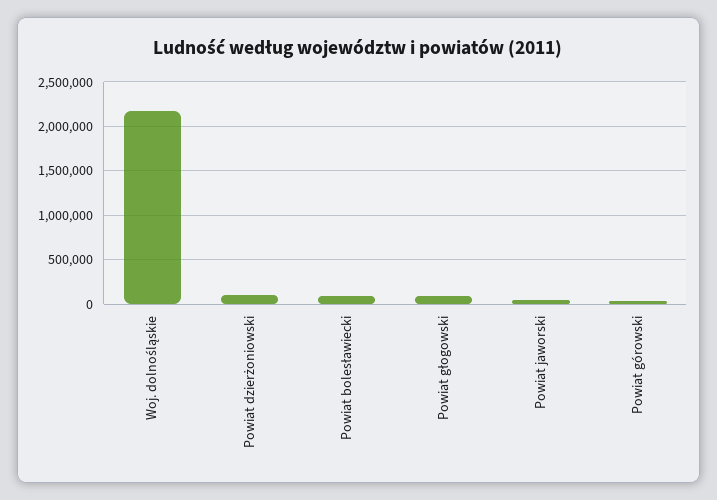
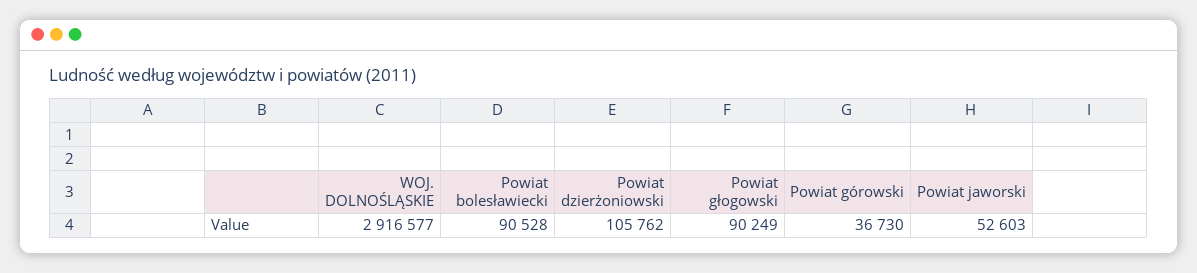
  {
-   "Woj. dolnośląskie": 2200000,
+   "Woj. dolnośląskie": 2916577,
    "Powiat dzierżoniowski": 105762,
    "Powiat bolesławiecki": 90528,
    "Powiat głogowski": 90249,
    "Powiat jaworski": 52603,
    "Powiat górowski": 36730
  }

